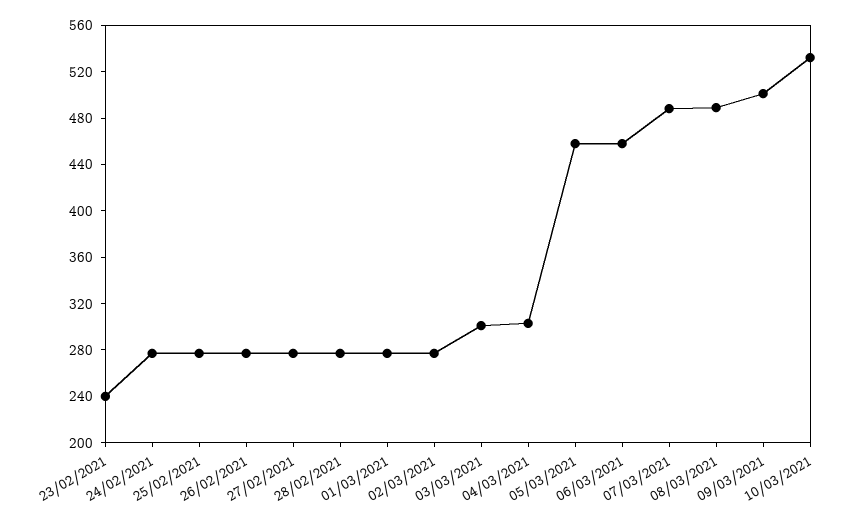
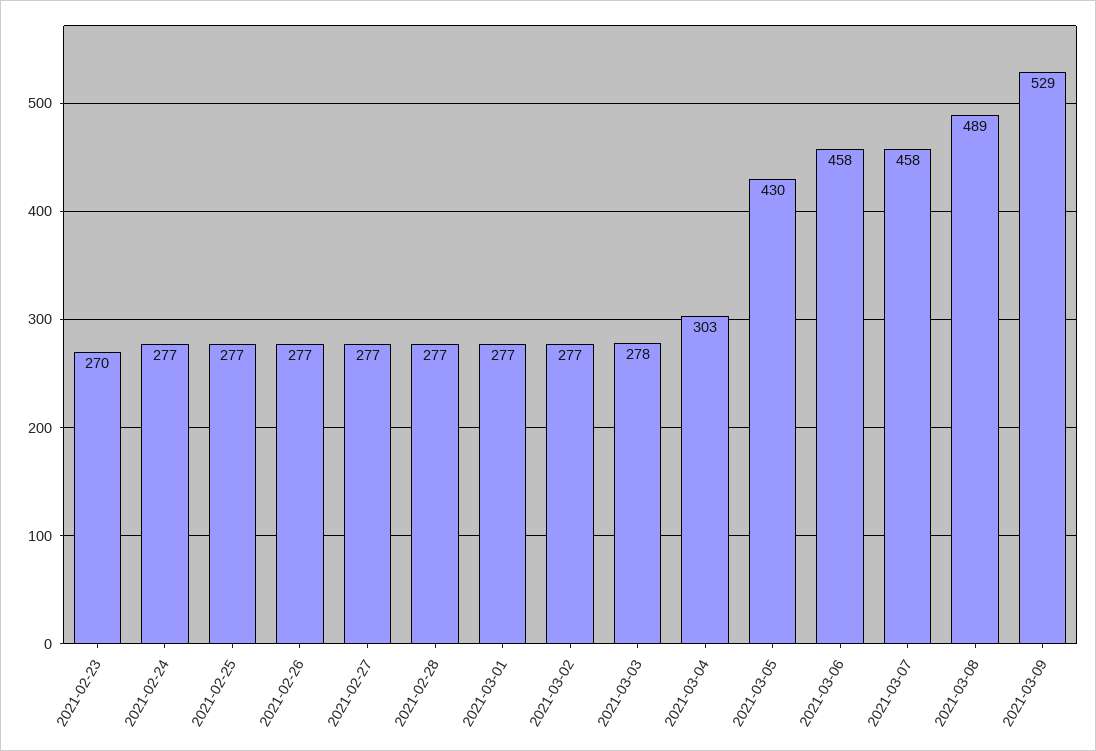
  {
-   "23/02/2021": 240,
+   "23/02/2021": 270,
    "24/02/2021": 277,
    "25/02/2021": 277,
    "26/02/2021": 277,
    "27/02/2021": 277,
    "28/02/2021": 277,
    "01/03/2021": 277,
    "02/03/2021": 277,
-   "03/03/2021": 300,
+   "03/03/2021": 278,
    "04/03/2021": 303,
-   "05/03/2021": 460,
+   "05/03/2021": 430,
    "06/03/2021": 458,
-   "07/03/2021": 490,
+   "07/03/2021": 458,
    "08/03/2021": 489,
-   "09/03/2021": 500,
+   "09/03/2021": 529
-   "10/03/2021": 530
  }

